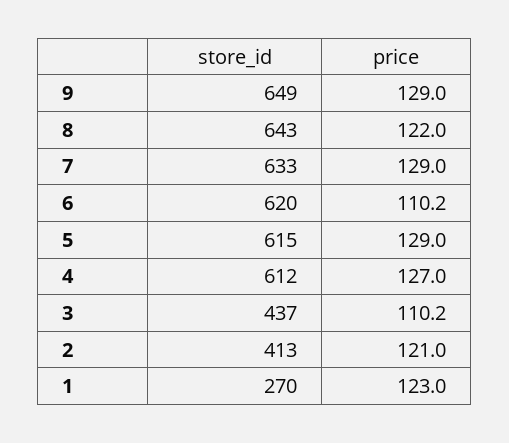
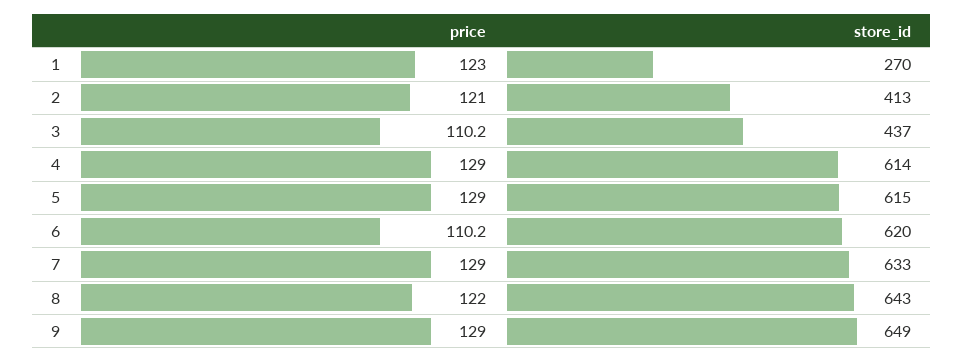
  {
    "store_id": {
      "9": 649,
      "8": 643,
      "7": 633,
      "6": 620,
      "5": 615,
-     "4": 612,
+     "4": 614,
      "3": 437,
      "2": 413,
      "1": 270
    },
    "price": {
      "9": 129,
      "8": 122,
      "7": 129,
      "6": 110.2,
      "5": 129,
-     "4": 127,
+     "4": 129,
      "3": 110.2,
      "2": 121,
      "1": 123
    }
  }

